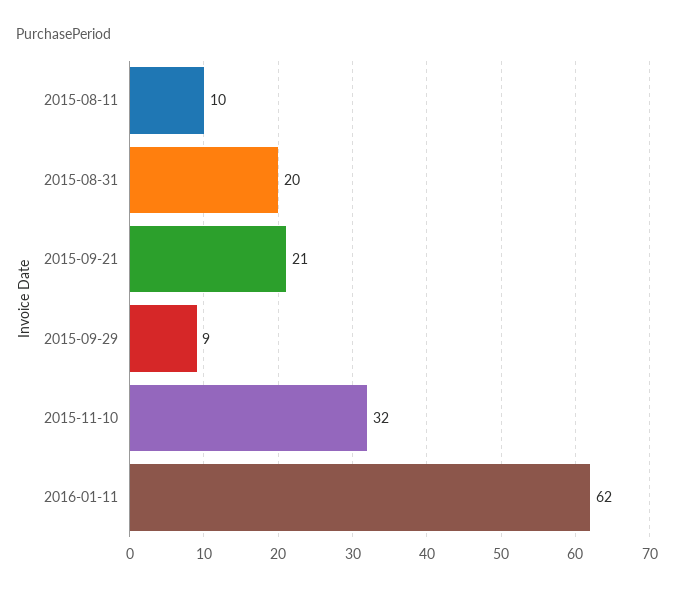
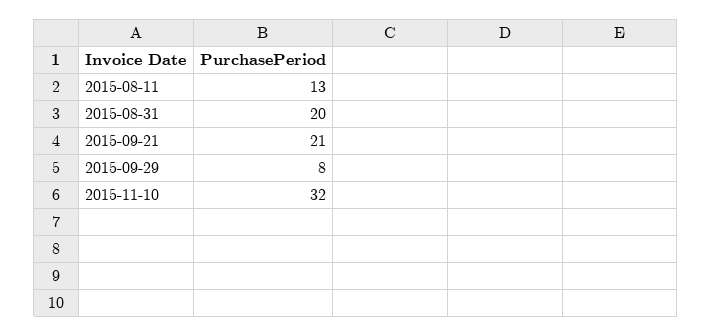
  {
-   "2015-08-11": 10,
+   "2015-08-11": 13,
    "2015-08-31": 20,
    "2015-09-21": 21,
-   "2015-09-29": 9,
+   "2015-09-29": 8,
-   "2015-11-10": 32,
+   "2015-11-10": 32
-   "2016-01-11": 62
  }

